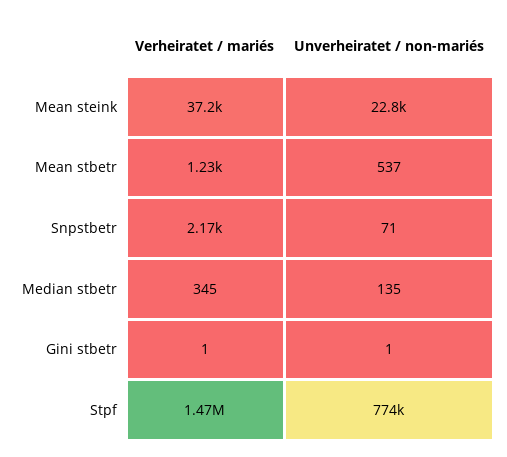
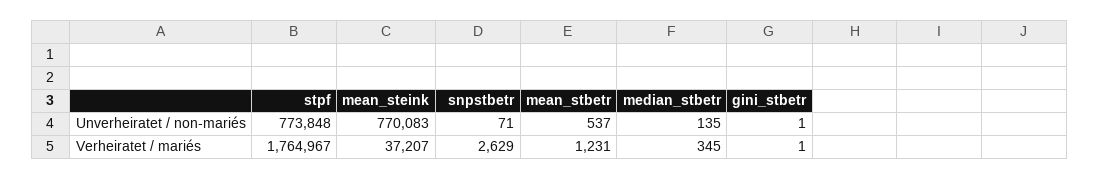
  {
    "Verheiratet / mariés": {
      "Mean steink": 37207,
      "Mean stbetr": 1231,
-     "Snpstbetr": 2170,
+     "Snpstbetr": 2629,
      "Median stbetr": 345,
      "Gini stbetr": 1,
-     "Stpf": 1470000
+     "Stpf": 1764967
    },
    "Unverheiratet / non-mariés": {
-     "Mean steink": 22800,
+     "Mean steink": 770083,
      "Mean stbetr": 537,
      "Snpstbetr": 71,
      "Median stbetr": 135,
      "Gini stbetr": 1,
      "Stpf": 773848
    }
  }

